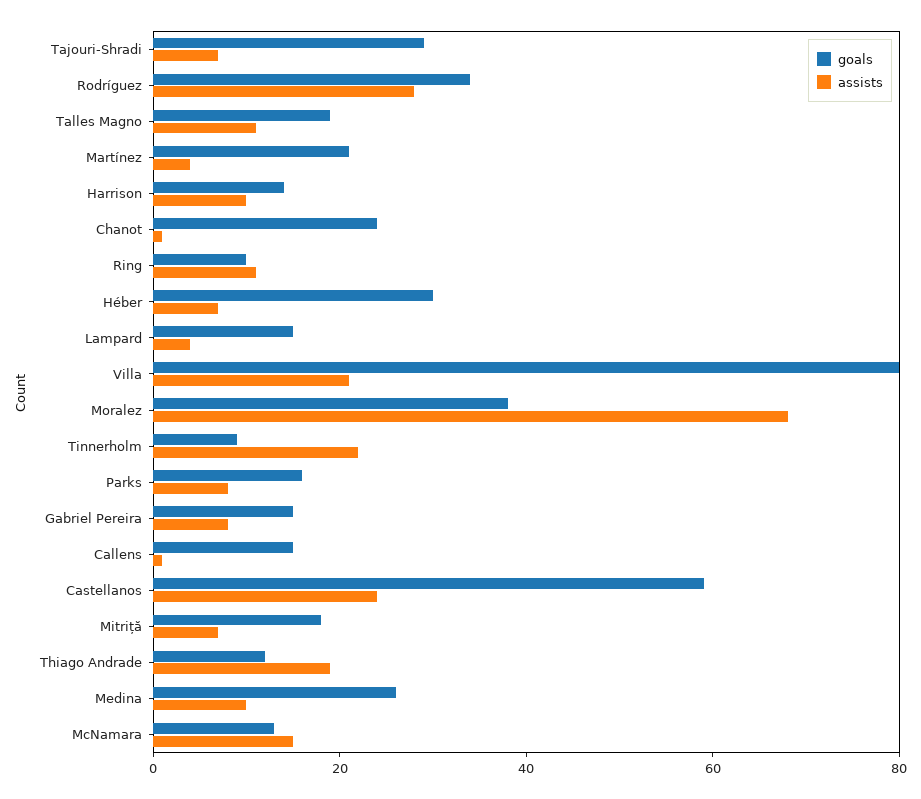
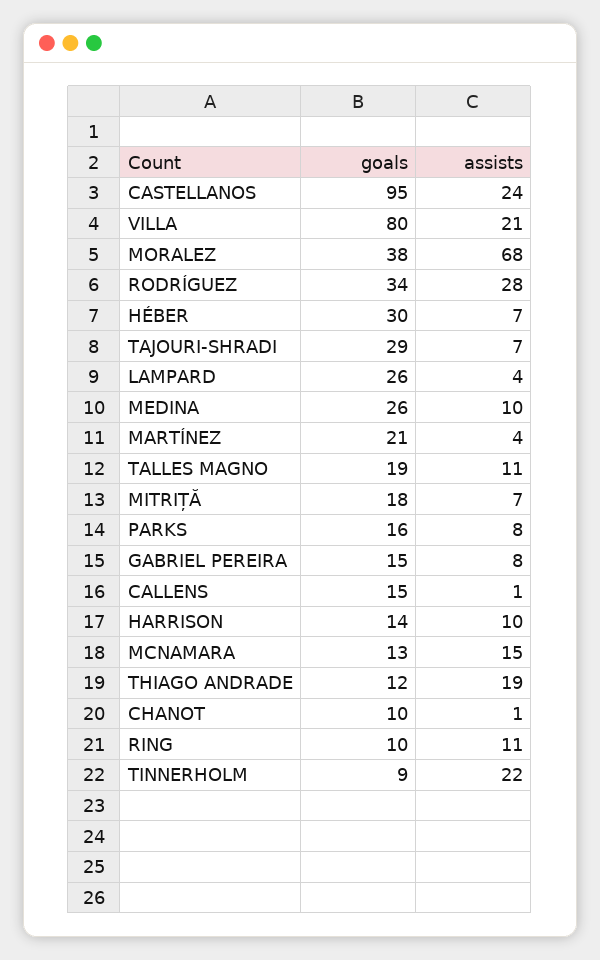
  {
    "goals": {
      "Tajouri-Shradi": 29,
      "Rodríguez": 34,
      "Talles Magno": 19,
      "Martínez": 21,
      "Harrison": 14,
-     "Chanot": 25,
+     "Chanot": 10,
      "Ring": 10,
      "Héber": 30,
-     "Lampard": 15,
+     "Lampard": 26,
      "Villa": 80,
      "Moralez": 38,
      "Tinnerholm": 9,
      "Parks": 16,
      "Gabriel Pereira": 15,
      "Callens": 15,
-     "Castellanos": 60,
+     "Castellanos": 95,
      "Mitriță": 18,
      "Thiago Andrade": 12,
      "Medina": 26,
      "McNamara": 13
    },
    "assists": {
      "Tajouri-Shradi": 7,
      "Rodríguez": 28,
      "Talles Magno": 11,
      "Martínez": 4,
      "Harrison": 10,
      "Chanot": 1,
      "Ring": 11,
      "Héber": 7,
      "Lampard": 4,
      "Villa": 21,
      "Moralez": 68,
      "Tinnerholm": 22,
      "Parks": 8,
      "Gabriel Pereira": 8,
      "Callens": 1,
      "Castellanos": 24,
      "Mitriță": 7,
      "Thiago Andrade": 19,
      "Medina": 10,
      "McNamara": 15
    }
  }

